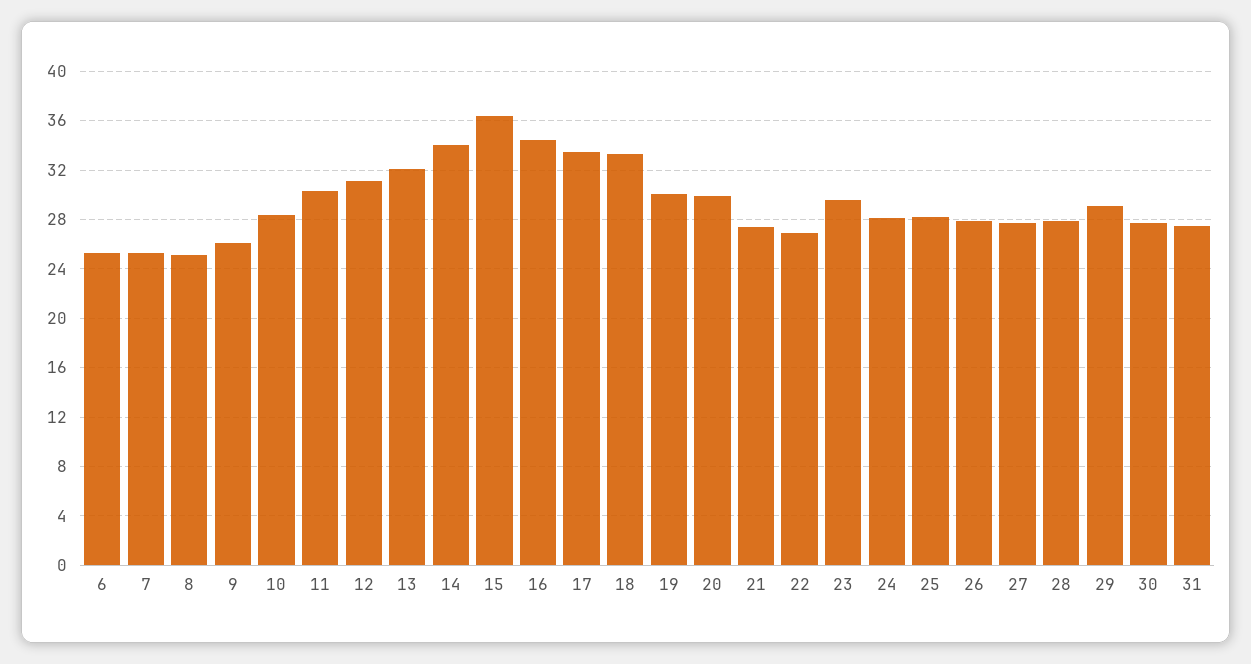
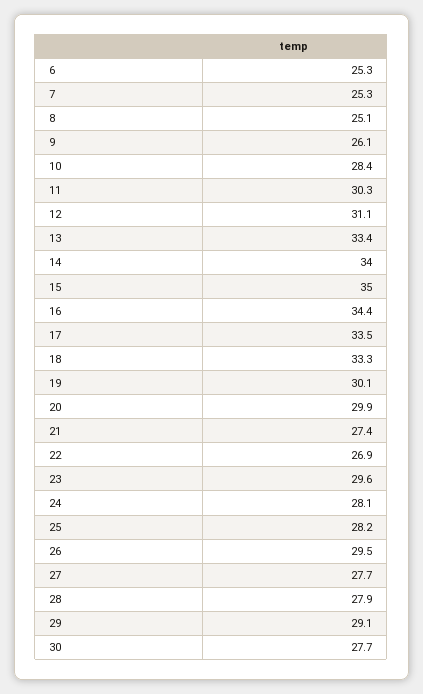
  {
    "6": 25.3,
    "7": 25.3,
    "8": 25.1,
    "9": 26.1,
    "10": 28.4,
    "11": 30.3,
    "12": 31.1,
-   "13": 32,
+   "13": 33.4,
    "14": 34,
-   "15": 36.5,
+   "15": 35,
    "16": 34.4,
    "17": 33.5,
    "18": 33.3,
    "19": 30.1,
    "20": 29.9,
    "21": 27.4,
    "22": 26.9,
    "23": 29.6,
    "24": 28.1,
    "25": 28.2,
-   "26": 28,
+   "26": 29.5,
    "27": 27.7,
    "28": 27.9,
    "29": 29.1,
-   "30": 27.7,
+   "30": 27.7
-   "31": 27.5
  }

